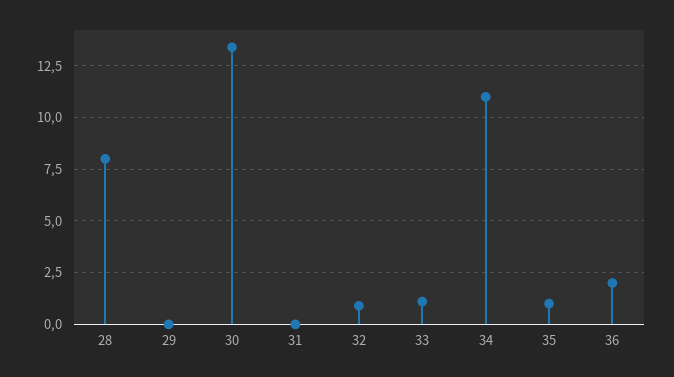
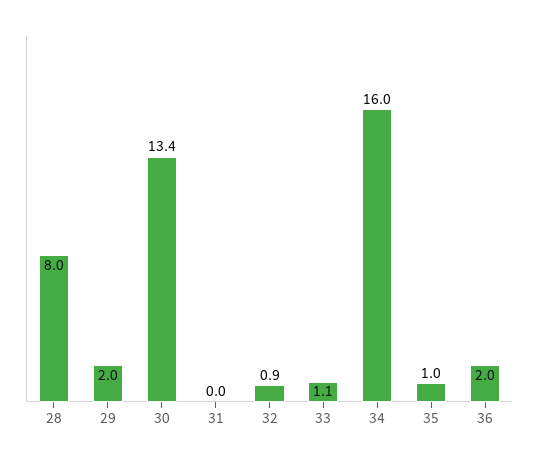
  {
    "28": 8,
-   "29": 0,
+   "29": 2,
    "30": 13.4,
    "31": 0,
    "32": 0.9,
    "33": 1.1,
-   "34": 11,
+   "34": 16,
    "35": 1,
    "36": 2
  }

